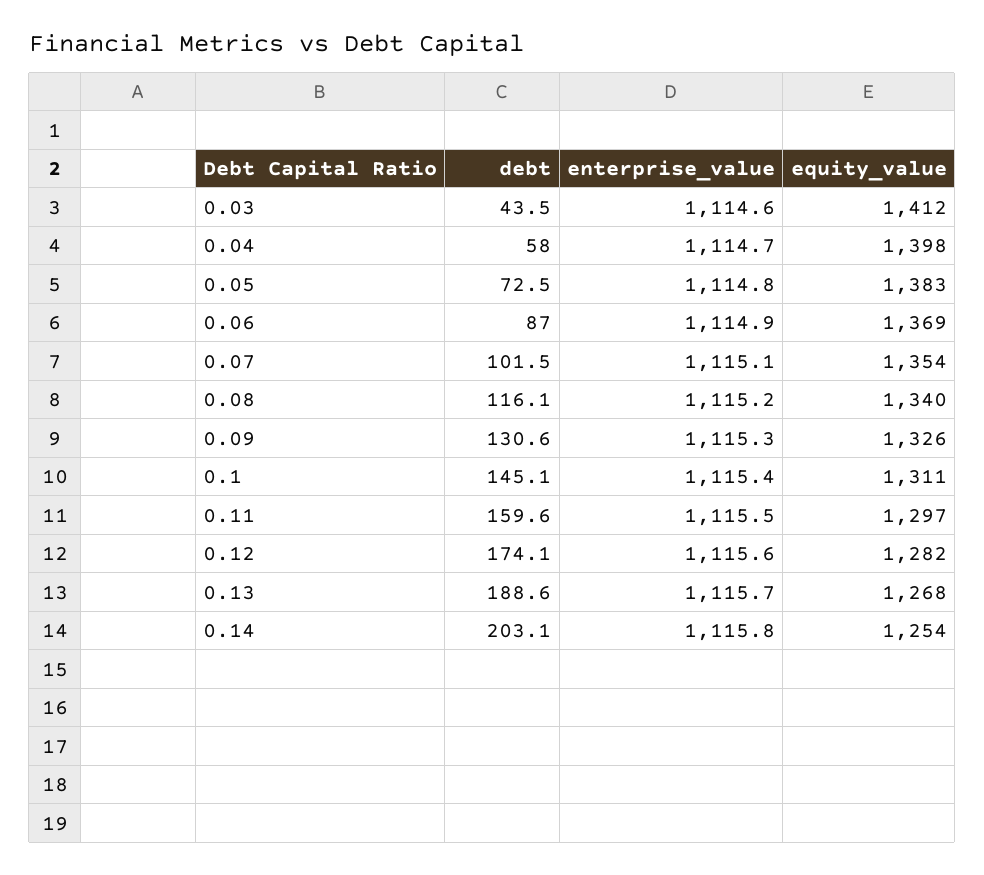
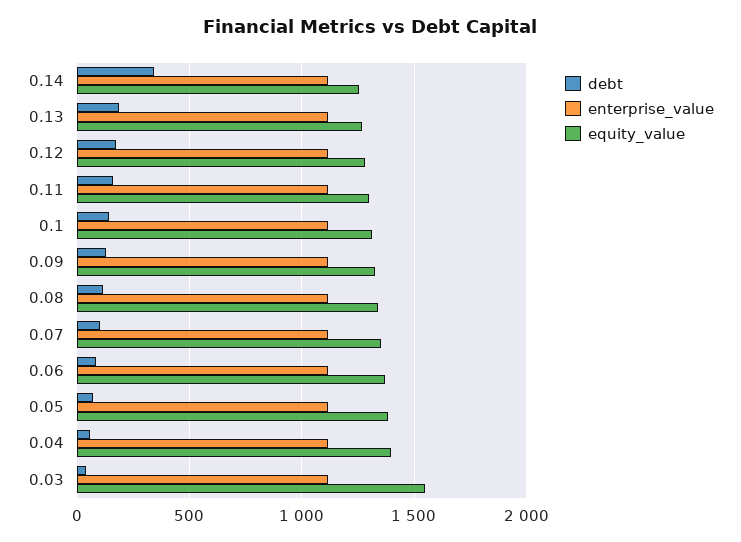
  {
    "debt": {
      "0.03": 43.5,
      "0.04": 58,
      "0.05": 72.5,
      "0.06": 87,
      "0.07": 101.5,
      "0.08": 116.1,
      "0.09": 130.6,
      "0.1": 145.1,
      "0.11": 159.6,
      "0.12": 174.1,
      "0.13": 188.6,
-     "0.14": 203.1
+     "0.14": 350
    },
    "enterprise_value": {
      "0.03": 1114.6,
      "0.04": 1114.7,
      "0.05": 1114.8,
      "0.06": 1114.9,
      "0.07": 1115.1,
      "0.08": 1115.2,
      "0.09": 1115.3,
      "0.1": 1115.4,
      "0.11": 1115.5,
      "0.12": 1115.6,
      "0.13": 1115.7,
      "0.14": 1115.8
    },
    "equity_value": {
-     "0.03": 1412,
+     "0.03": 1550,
      "0.04": 1398,
      "0.05": 1383,
      "0.06": 1369,
      "0.07": 1354,
      "0.08": 1340,
      "0.09": 1326,
      "0.1": 1311,
      "0.11": 1297,
      "0.12": 1282,
      "0.13": 1268,
      "0.14": 1254
    }
  }

